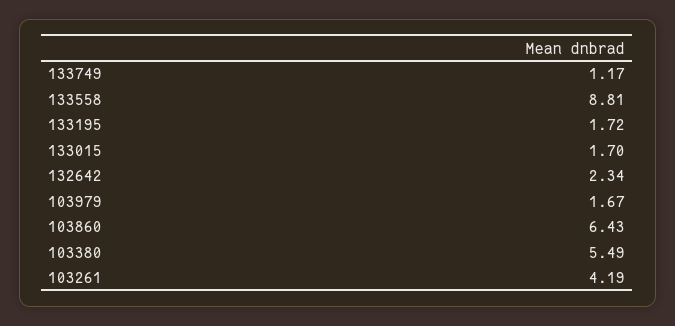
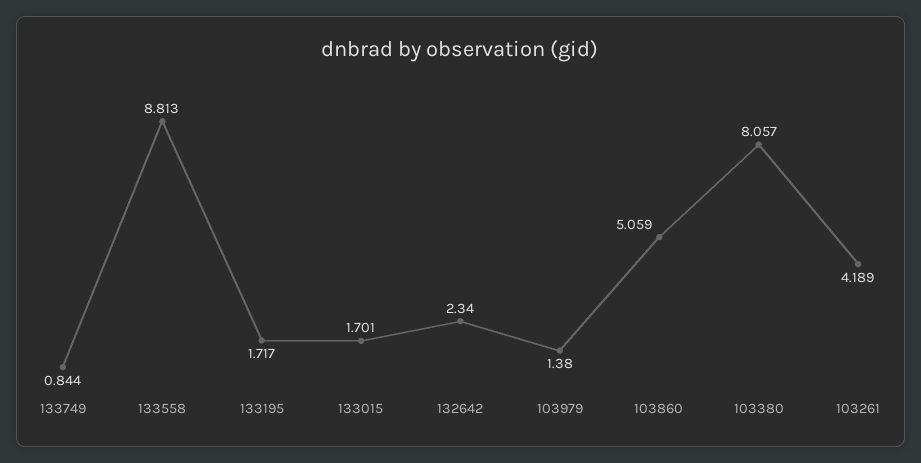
  {
-   "133749": 1.17,
+   "133749": 0.844,
    "133558": 8.813,
    "133195": 1.717,
    "133015": 1.701,
    "132642": 2.34,
-   "103979": 1.67,
+   "103979": 1.38,
-   "103860": 6.43,
+   "103860": 5.059,
-   "103380": 5.49,
+   "103380": 8.057,
    "103261": 4.189
  }

